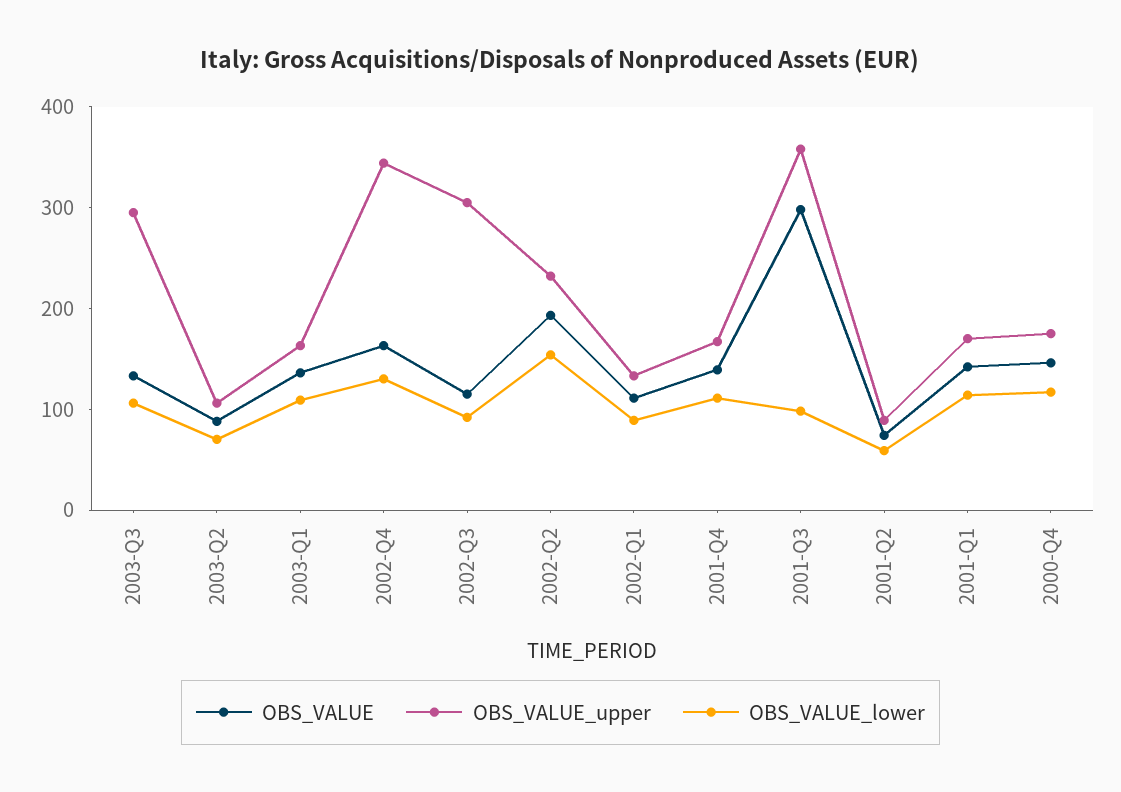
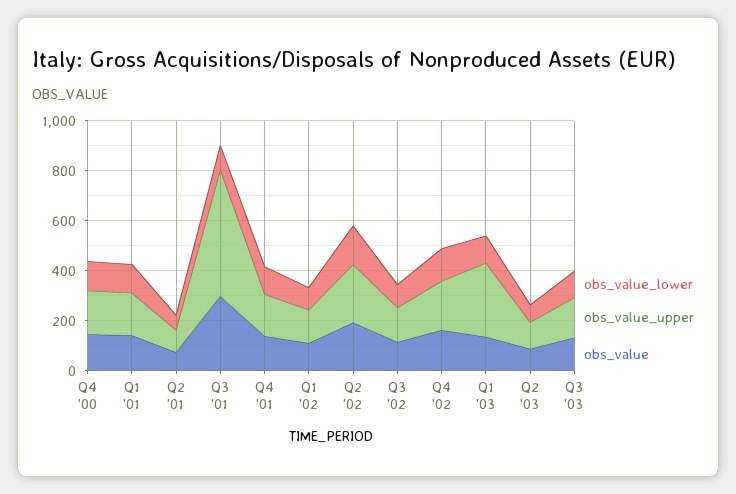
  {
    "OBS_VALUE": {
      "2003-Q3": 140,
      "2003-Q2": 80,
      "2003-Q1": 140,
      "2002-Q4": 160,
      "2002-Q3": 120,
      "2002-Q2": 200,
      "2002-Q1": 120,
      "2001-Q4": 140,
      "2001-Q3": 300,
      "2001-Q2": 80,
      "2001-Q1": 140,
      "2000-Q4": 140
    },
    "OBS_VALUE_upper": {
-     "2003-Q3": 300,
+     "2003-Q3": 150,
      "2003-Q2": 100,
-     "2003-Q1": 160,
+     "2003-Q1": 300,
-     "2002-Q4": 340,
+     "2002-Q4": 200,
-     "2002-Q3": 300,
+     "2002-Q3": 150,
      "2002-Q2": 240,
      "2002-Q1": 140,
      "2001-Q4": 160,
-     "2001-Q3": 360,
+     "2001-Q3": 500,
      "2001-Q2": 80,
      "2001-Q1": 180,
      "2000-Q4": 180
    },
    "OBS_VALUE_lower": {
      "2003-Q3": 100,
      "2003-Q2": 80,
      "2003-Q1": 100,
      "2002-Q4": 140,
      "2002-Q3": 100,
      "2002-Q2": 160,
      "2002-Q1": 80,
      "2001-Q4": 120,
      "2001-Q3": 100,
      "2001-Q2": 60,
      "2001-Q1": 120,
      "2000-Q4": 120
    }
  }

